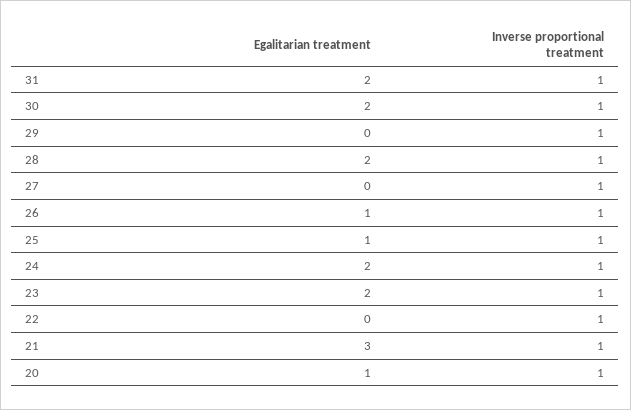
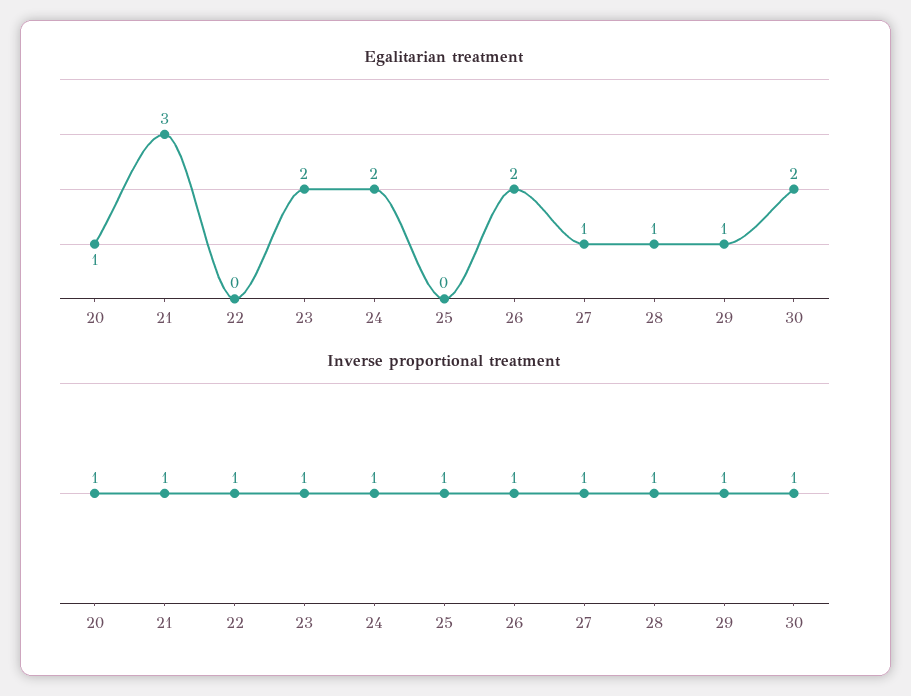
  {
    "Egalitarian treatment": {
-     "31": 2,
      "30": 2,
-     "29": 0,
+     "29": 1,
-     "28": 2,
+     "28": 1,
-     "27": 0,
+     "27": 1,
-     "26": 1,
+     "26": 2,
-     "25": 1,
+     "25": 0,
      "24": 2,
      "23": 2,
      "22": 0,
      "21": 3,
      "20": 1
    },
    "Inverse proportional treatment": {
-     "31": 1,
      "30": 1,
      "29": 1,
      "28": 1,
      "27": 1,
      "26": 1,
      "25": 1,
      "24": 1,
      "23": 1,
      "22": 1,
      "21": 1,
      "20": 1
    }
  }

